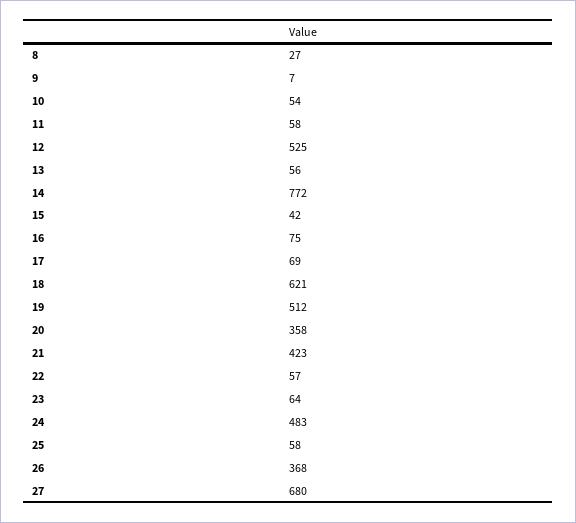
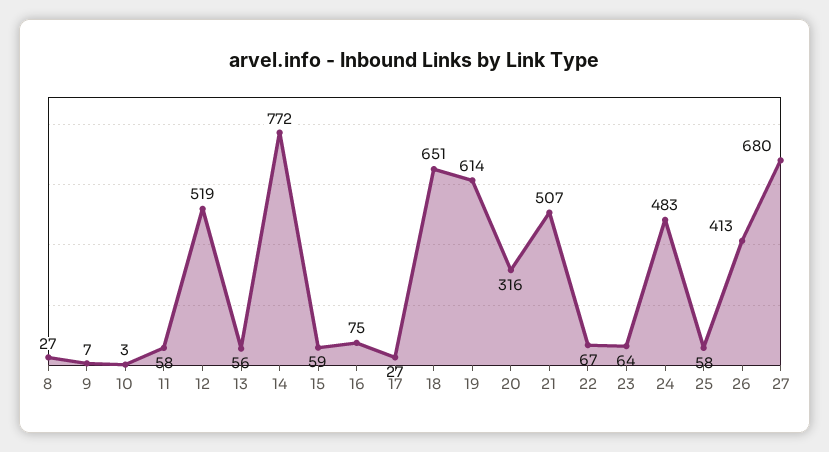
  {
    "8": 27,
    "9": 7,
-   "10": 54,
+   "10": 3,
    "11": 58,
-   "12": 525,
+   "12": 519,
    "13": 56,
    "14": 772,
-   "15": 42,
+   "15": 59,
    "16": 75,
-   "17": 69,
+   "17": 27,
-   "18": 621,
+   "18": 651,
-   "19": 512,
+   "19": 614,
-   "20": 358,
+   "20": 316,
-   "21": 423,
+   "21": 507,
-   "22": 57,
+   "22": 67,
    "23": 64,
    "24": 483,
    "25": 58,
-   "26": 368,
+   "26": 413,
    "27": 680
  }

